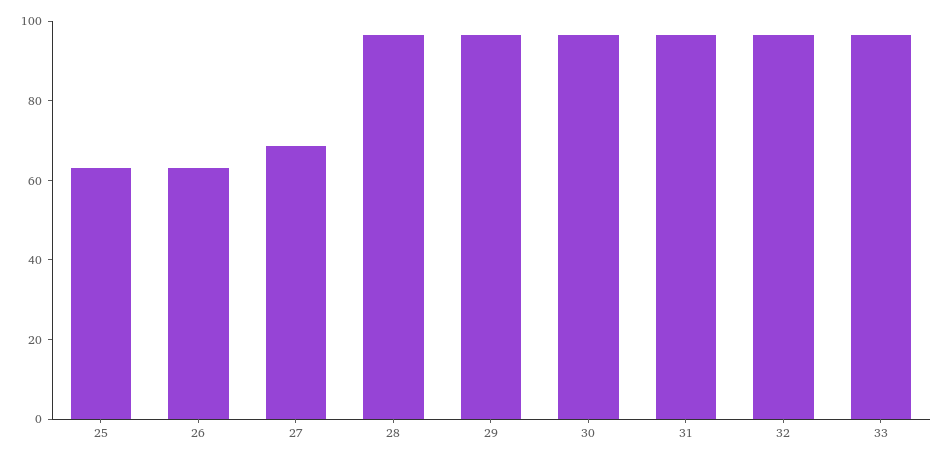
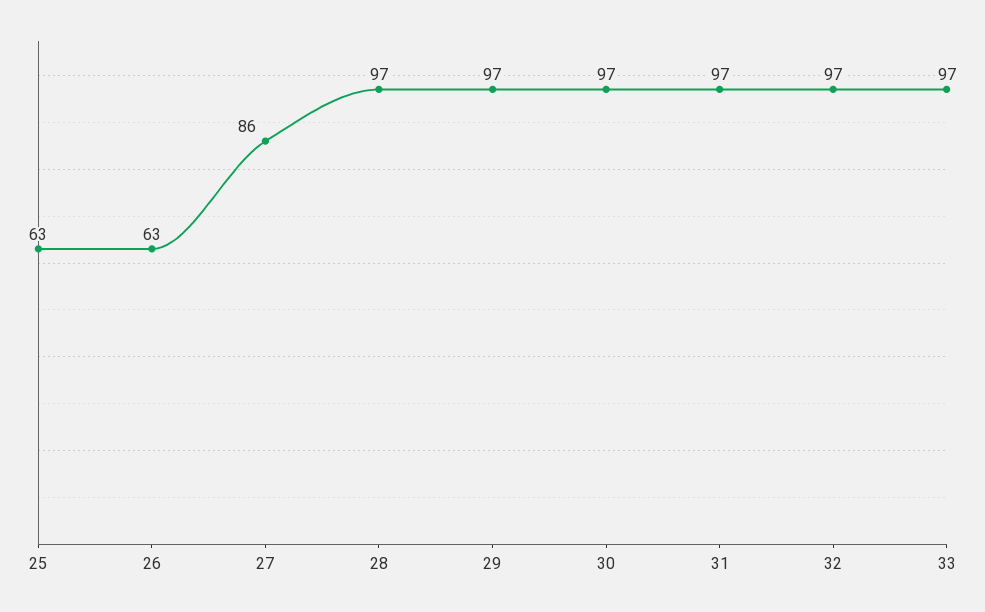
  {
    "25": 63,
    "26": 63,
-   "27": 70,
+   "27": 86,
    "28": 97,
    "29": 97,
    "30": 97,
    "31": 97,
    "32": 97,
    "33": 97
  }

